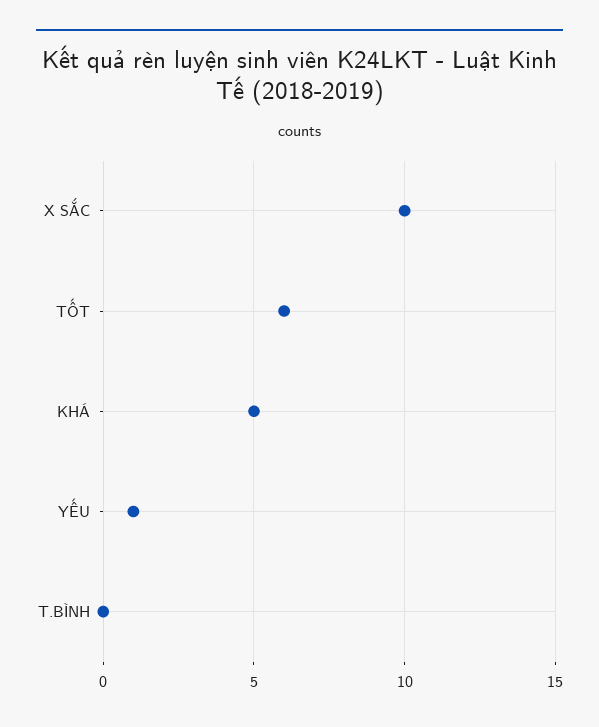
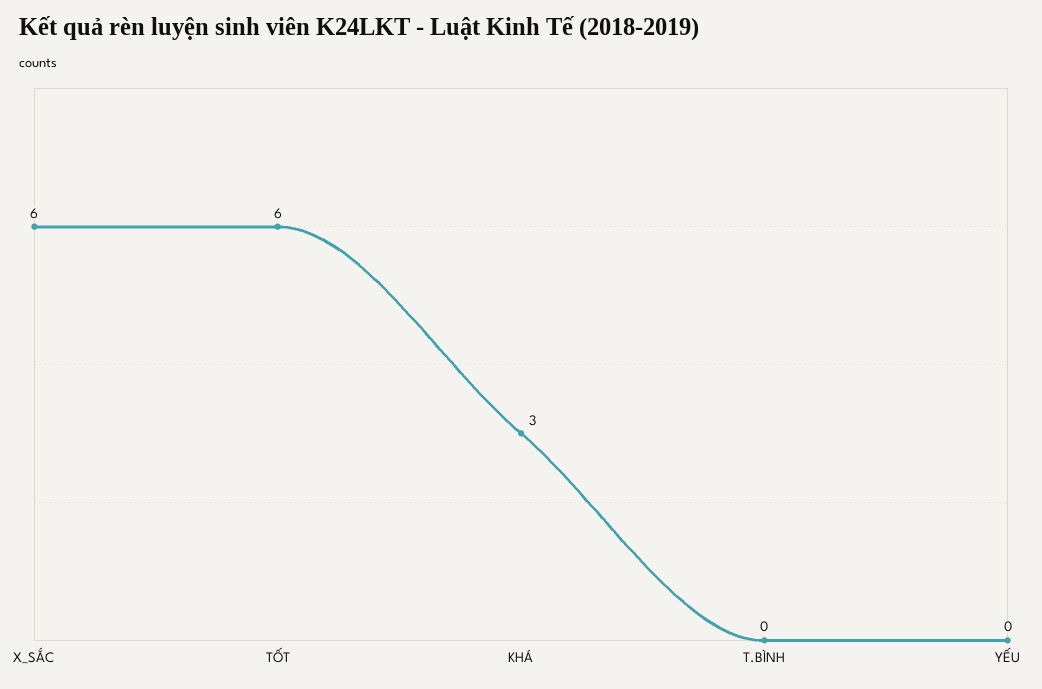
  {
-   "X SẮC": 10,
+   "X SẮC": 6,
    "TỐT": 6,
-   "KHÁ": 5,
+   "KHÁ": 3,
-   "YẾU": 1,
+   "YẾU": 0,
    "T.BÌNH": 0
  }

